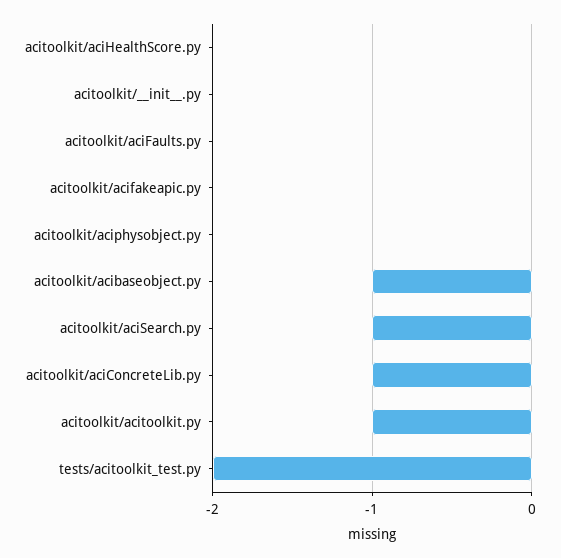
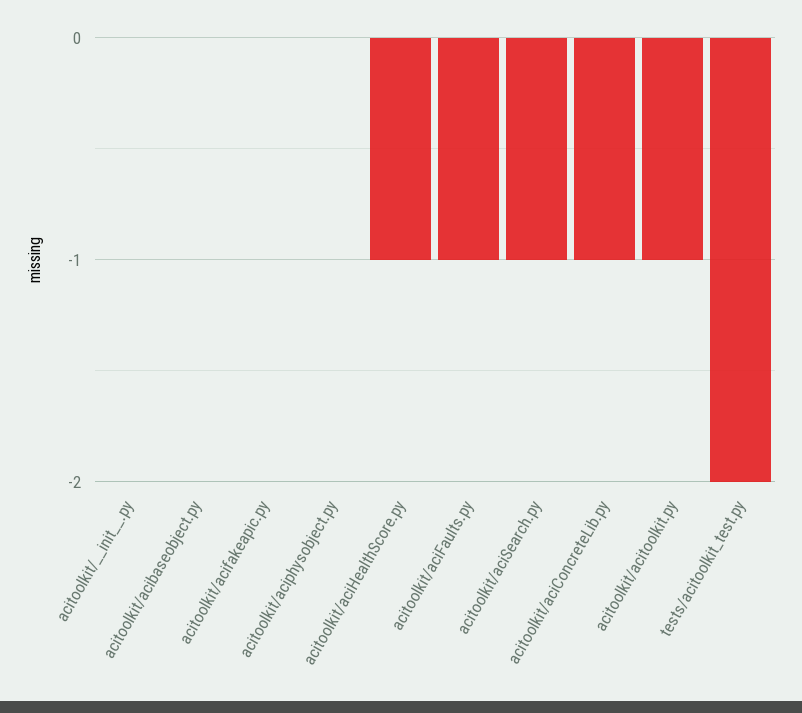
  {
-   "acitoolkit/aciHealthScore.py": 0,
+   "acitoolkit/aciHealthScore.py": -1,
    "acitoolkit/__init__.py": 0,
-   "acitoolkit/aciFaults.py": 0,
+   "acitoolkit/aciFaults.py": -1,
    "acitoolkit/acifakeapic.py": 0,
    "acitoolkit/aciphysobject.py": 0,
-   "acitoolkit/acibaseobject.py": -1,
+   "acitoolkit/acibaseobject.py": 0,
    "acitoolkit/aciSearch.py": -1,
    "acitoolkit/aciConcreteLib.py": -1,
    "acitoolkit/acitoolkit.py": -1,
    "tests/acitoolkit_test.py": -2
  }

